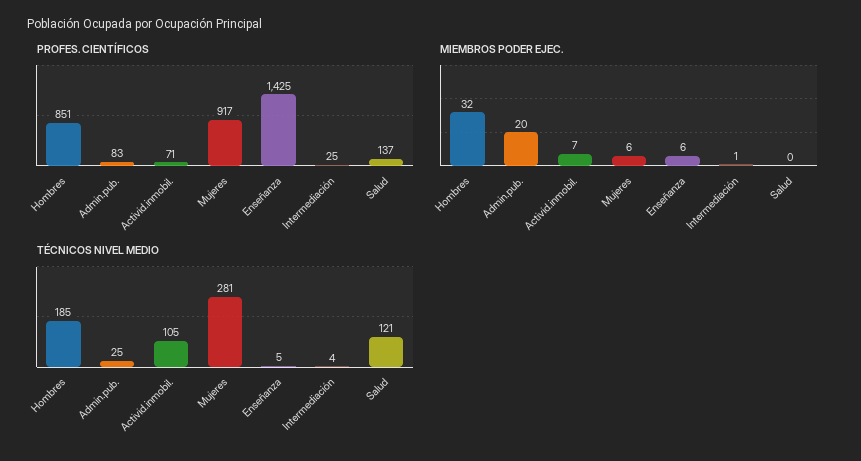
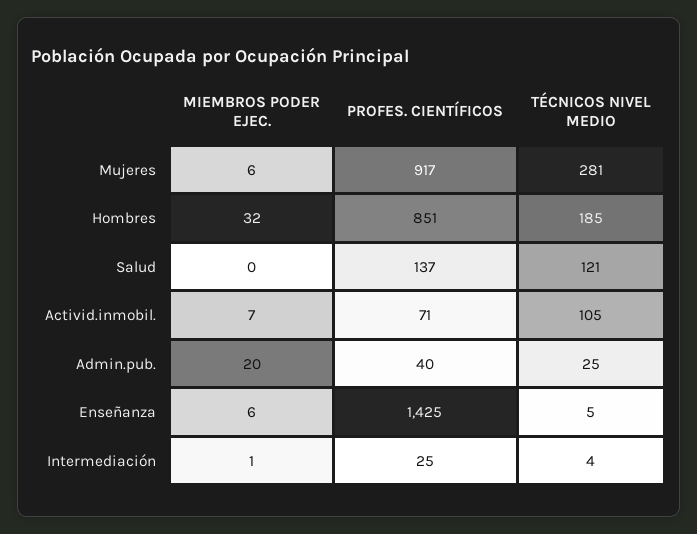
  {
    "PROFES. CIENTÍFICOS": {
      "Hombres": 851,
-     "Admin.pub.": 83,
+     "Admin.pub.": 40,
      "Activid.inmobil.": 71,
      "Mujeres": 917,
      "Enseñanza": 1425,
      "Intermediación": 25,
      "Salud": 137
    },
    "MIEMBROS PODER EJEC.": {
      "Hombres": 32,
      "Admin.pub.": 20,
      "Activid.inmobil.": 7,
      "Mujeres": 6,
      "Enseñanza": 6,
      "Intermediación": 1,
      "Salud": 0
    },
    "TÉCNICOS NIVEL MEDIO": {
      "Hombres": 185,
      "Admin.pub.": 25,
      "Activid.inmobil.": 105,
      "Mujeres": 281,
      "Enseñanza": 5,
      "Intermediación": 4,
      "Salud": 121
    }
  }

